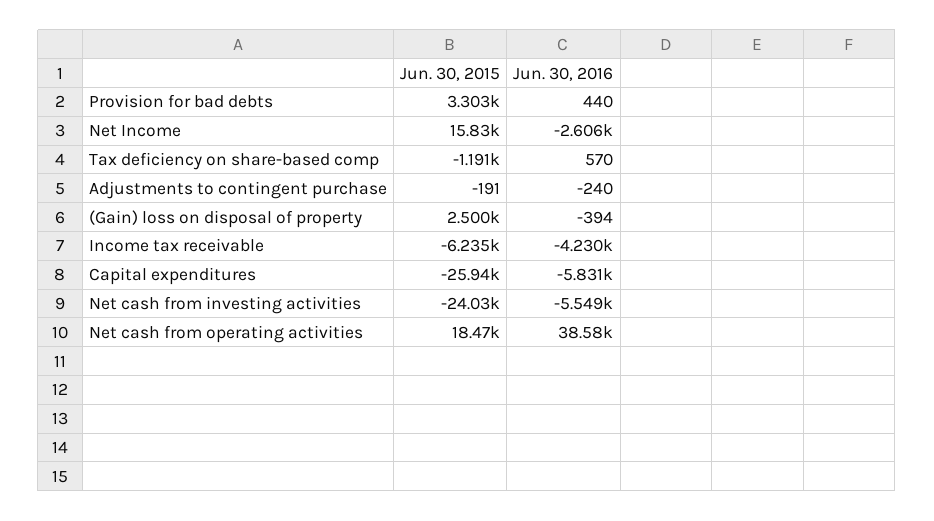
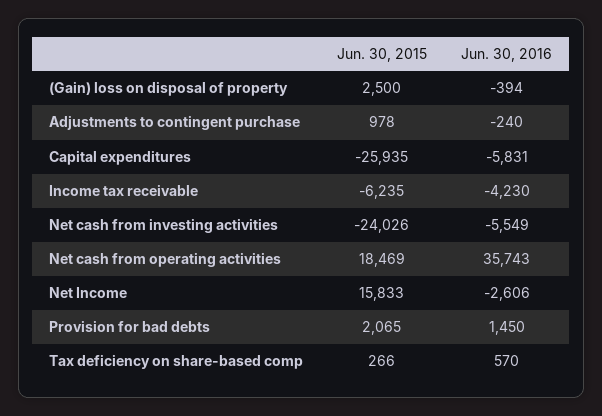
  {
    "Jun. 30, 2015": {
-     "Provision for bad debts": 3303,
+     "Provision for bad debts": 2065,
      "Net Income": 15833,
-     "Tax deficiency on share-based comp": -1191,
+     "Tax deficiency on share-based comp": 266,
-     "Adjustments to contingent purchase": -191,
+     "Adjustments to contingent purchase": 978,
      "(Gain) loss on disposal of property": 2500,
      "Income tax receivable": -6235,
      "Capital expenditures": -25935,
      "Net cash from investing activities": -24026,
      "Net cash from operating activities": 18469
    },
    "Jun. 30, 2016": {
-     "Provision for bad debts": 440,
+     "Provision for bad debts": 1450,
      "Net Income": -2606,
      "Tax deficiency on share-based comp": 570,
      "Adjustments to contingent purchase": -240,
      "(Gain) loss on disposal of property": -394,
      "Income tax receivable": -4230,
      "Capital expenditures": -5831,
      "Net cash from investing activities": -5549,
-     "Net cash from operating activities": 38580
+     "Net cash from operating activities": 35743
    }
  }

